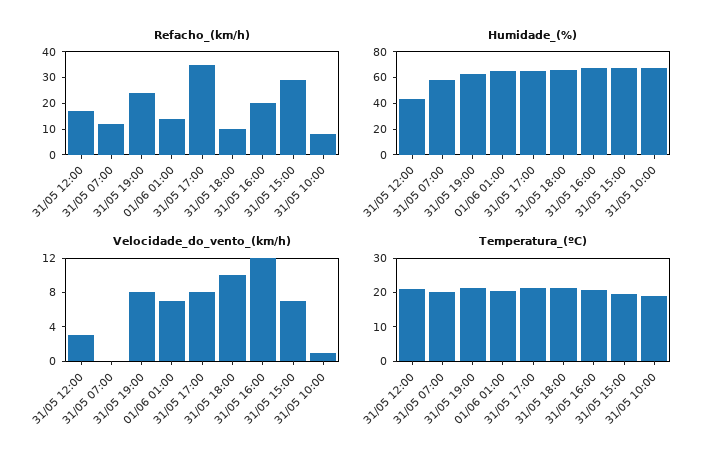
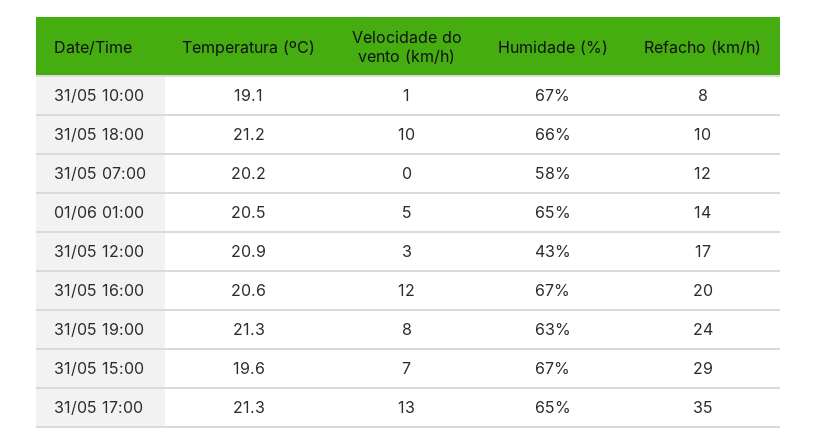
  {
    "Refacho_(km/h)": {
      "31/05 12:00": 17,
      "31/05 07:00": 12,
      "31/05 19:00": 24,
      "01/06 01:00": 14,
      "31/05 17:00": 35,
      "31/05 18:00": 10,
      "31/05 16:00": 20,
      "31/05 15:00": 29,
      "31/05 10:00": 8
    },
    "Humidade_(%)": {
      "31/05 12:00": 43,
      "31/05 07:00": 58,
      "31/05 19:00": 63,
      "01/06 01:00": 65,
      "31/05 17:00": 65,
      "31/05 18:00": 66,
      "31/05 16:00": 67,
      "31/05 15:00": 67,
      "31/05 10:00": 67
    },
    "Velocidade_do_vento_(km/h)": {
      "31/05 12:00": 3,
      "31/05 07:00": 0,
      "31/05 19:00": 8,
-     "01/06 01:00": 7,
+     "01/06 01:00": 5,
-     "31/05 17:00": 8,
+     "31/05 17:00": 13,
      "31/05 18:00": 10,
      "31/05 16:00": 12,
      "31/05 15:00": 7,
      "31/05 10:00": 1
    },
    "Temperatura_(ºC)": {
      "31/05 12:00": 20.9,
      "31/05 07:00": 20.2,
      "31/05 19:00": 21.3,
      "01/06 01:00": 20.5,
      "31/05 17:00": 21.3,
      "31/05 18:00": 21.2,
      "31/05 16:00": 20.6,
      "31/05 15:00": 19.6,
      "31/05 10:00": 19.1
    }
  }

